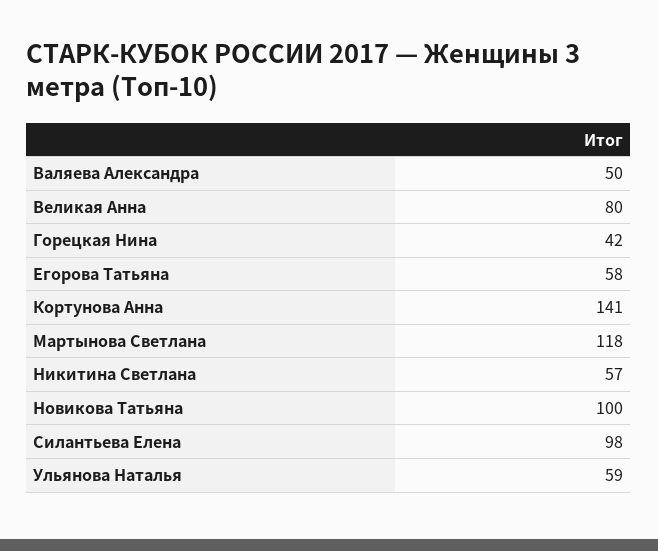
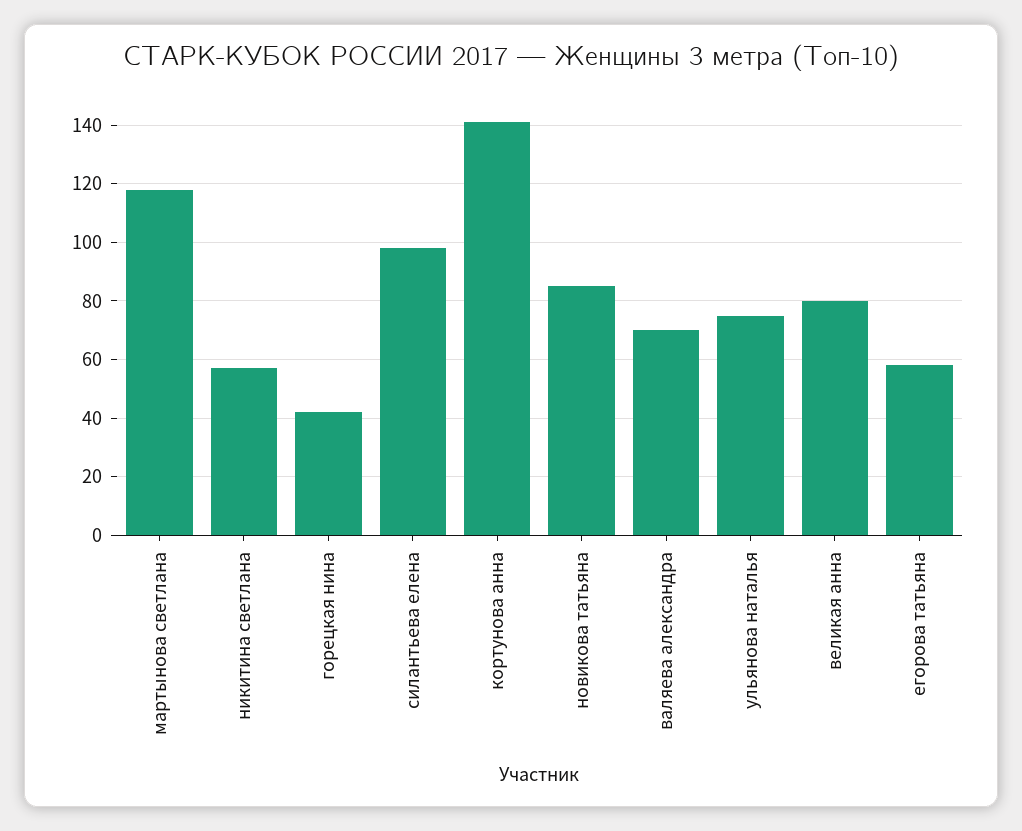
  {
-   "Валяева Александра": 50,
+   "Валяева Александра": 70,
    "Великая Анна": 80,
    "Горецкая Нина": 42,
    "Егорова Татьяна": 58,
    "Кортунова Анна": 141,
    "Мартынова Светлана": 118,
    "Никитина Светлана": 57,
-   "Новикова Татьяна": 100,
+   "Новикова Татьяна": 85,
    "Силантьева Елена": 98,
-   "Ульянова Наталья": 59
+   "Ульянова Наталья": 75
  }

